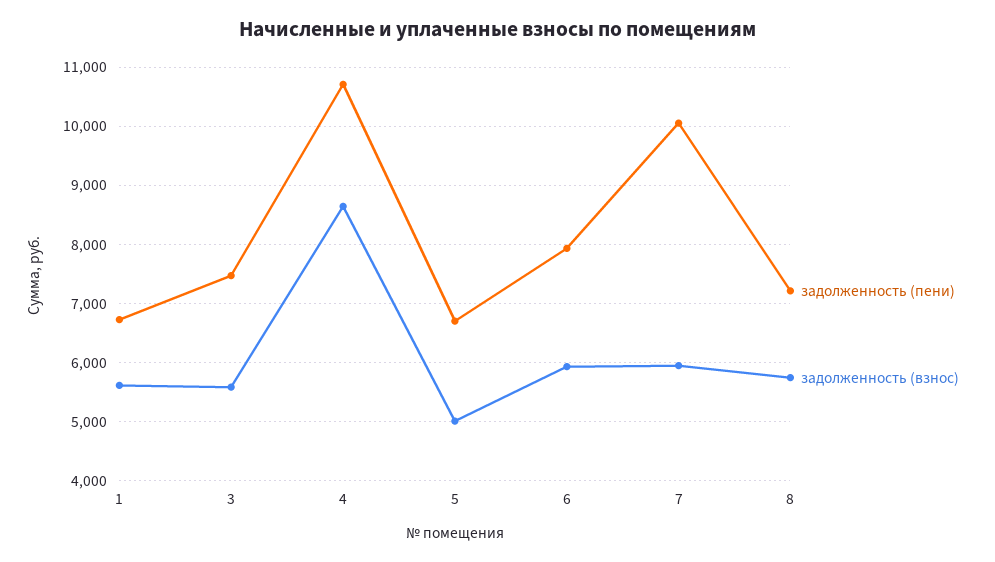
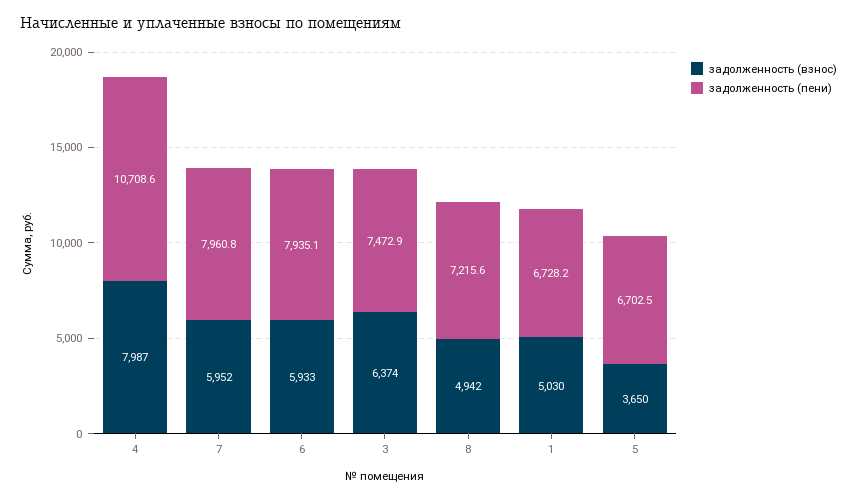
  {
    "задолженность (пени)": {
      "1": 6728.2,
      "3": 7472.9,
      "4": 10708.6,
      "5": 6702.5,
      "6": 7935.1,
-     "7": 10000,
+     "7": 7960.8,
      "8": 7215.6
    },
    "задолженность (взнос)": {
-     "1": 5600,
+     "1": 5030,
-     "3": 5600,
+     "3": 6374,
-     "4": 8600,
+     "4": 7987,
-     "5": 5000,
+     "5": 3650,
      "6": 5933,
      "7": 5952,
-     "8": 5800
+     "8": 4942
    }
  }

